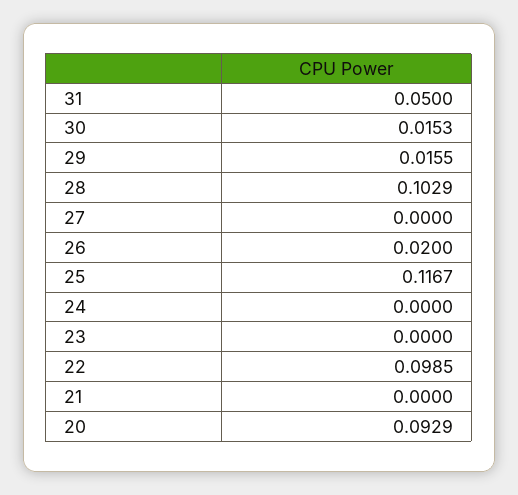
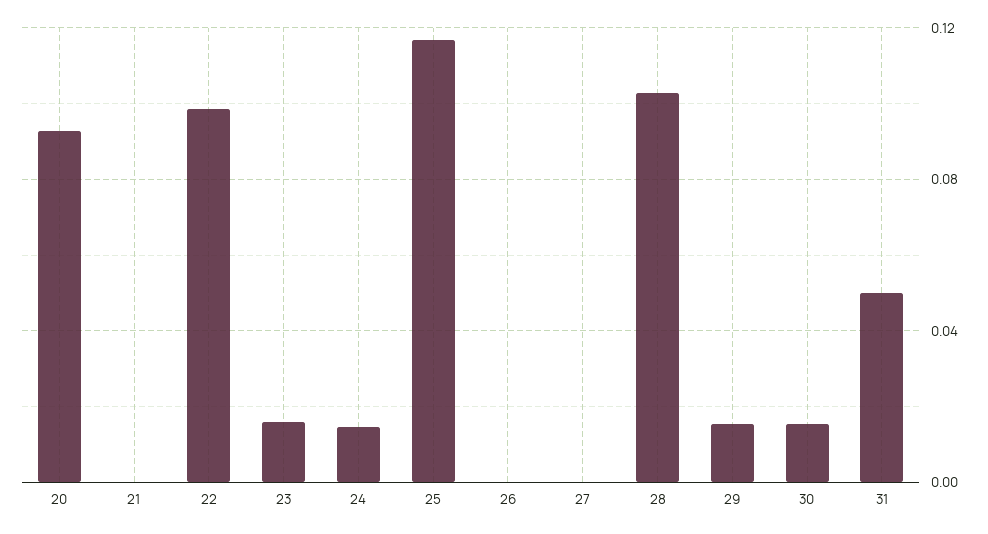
  {
    "31": 0.05,
    "30": 0.0153,
    "29": 0.0155,
    "28": 0.1029,
    "27": 0,
-   "26": 0.02,
+   "26": 0,
    "25": 0.1167,
-   "24": 0,
+   "24": 0.015,
-   "23": 0,
+   "23": 0.015,
    "22": 0.0985,
    "21": 0,
    "20": 0.0929
  }

